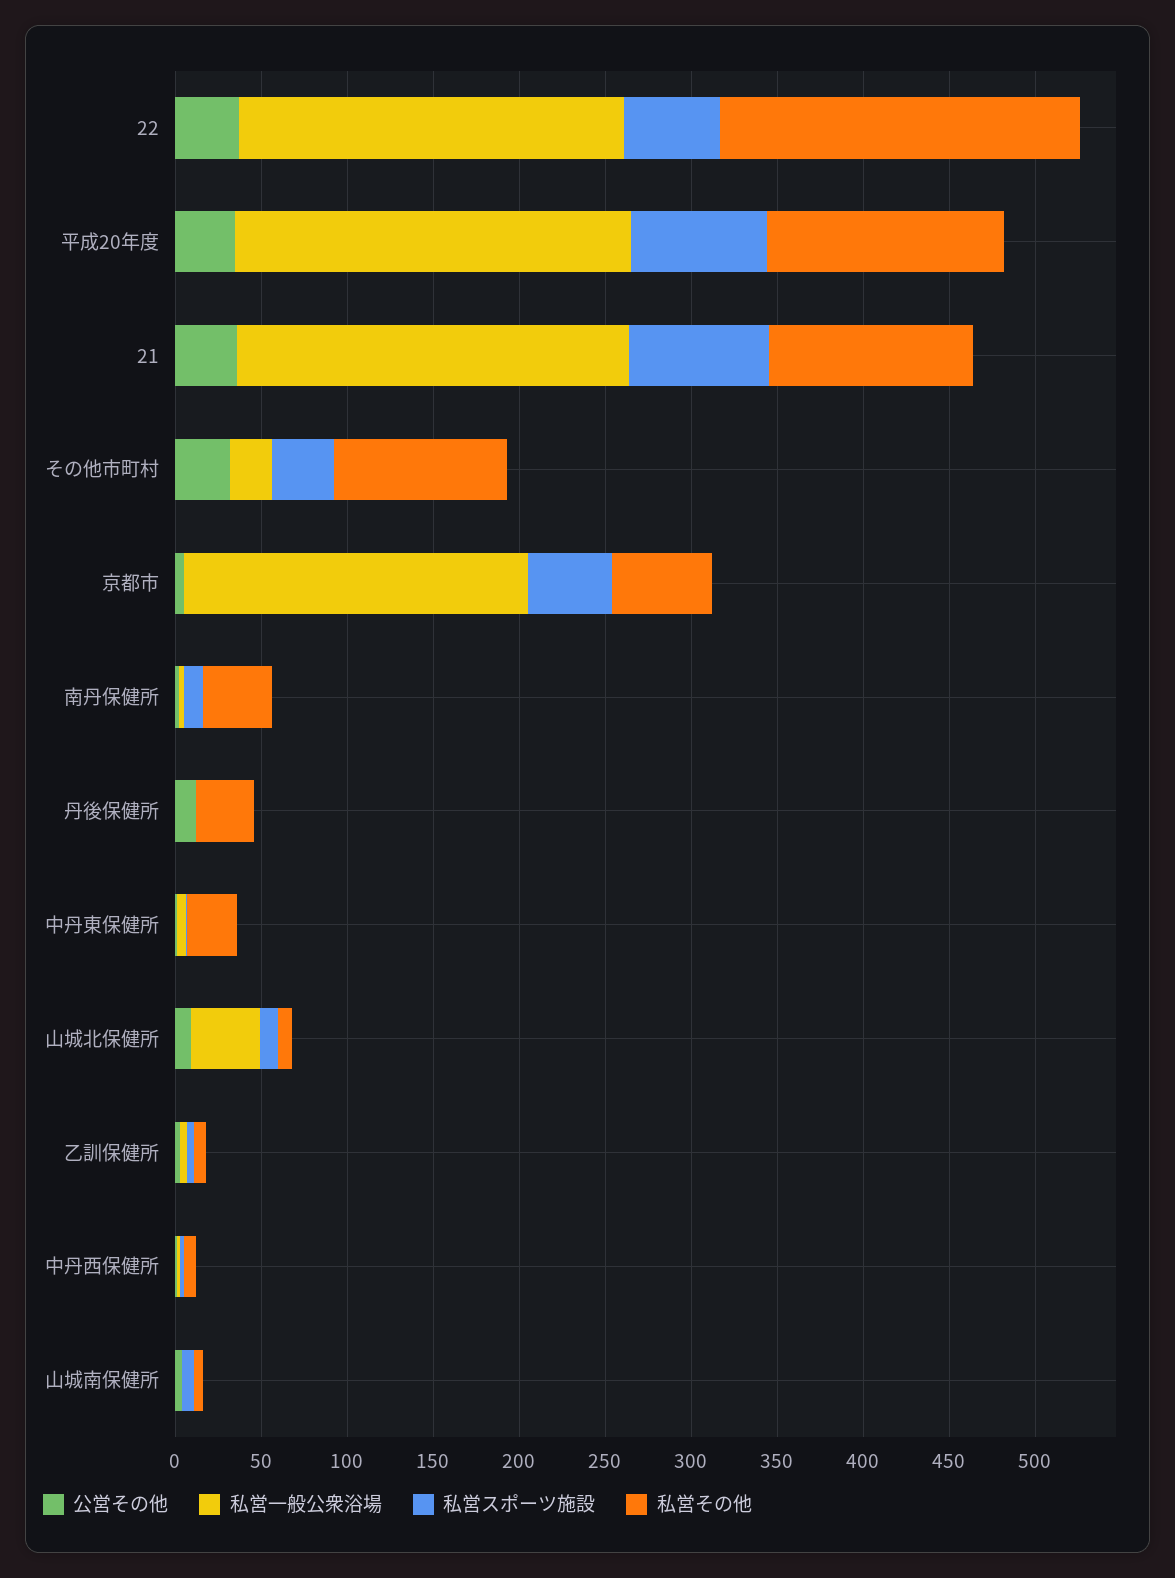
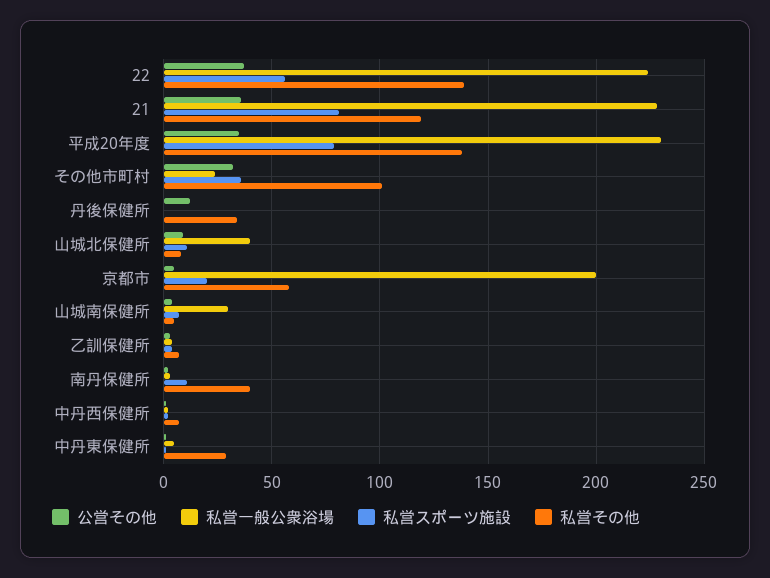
  {
    "公営その他": {
      "22": 35,
      "平成20年度": 35,
      "21": 35,
      "その他市町村": 30,
      "京都市": 5,
      "南丹保健所": 0,
      "丹後保健所": 10,
      "中丹東保健所": 0,
      "山城北保健所": 10,
      "乙訓保健所": 5,
      "中丹西保健所": 0,
      "山城南保健所": 5
    },
    "私営一般公衆浴場": {
      "22": 225,
      "平成20年度": 230,
      "21": 230,
      "その他市町村": 25,
      "京都市": 200,
      "南丹保健所": 5,
      "丹後保健所": 0,
      "中丹東保健所": 5,
      "山城北保健所": 40,
      "乙訓保健所": 5,
      "中丹西保健所": 0,
-     "山城南保健所": 0
+     "山城南保健所": 30
    },
    "私営スポーツ施設": {
      "22": 55,
      "平成20年度": 80,
      "21": 80,
      "その他市町村": 35,
-     "京都市": 50,
+     "京都市": 20,
      "南丹保健所": 10,
      "丹後保健所": 0,
      "中丹東保健所": 0,
      "山城北保健所": 10,
      "乙訓保健所": 5,
      "中丹西保健所": 0,
      "山城南保健所": 5
    },
    "私営その他": {
-     "22": 210,
+     "22": 140,
      "平成20年度": 140,
      "21": 120,
      "その他市町村": 100,
      "京都市": 60,
      "南丹保健所": 40,
      "丹後保健所": 35,
      "中丹東保健所": 30,
      "山城北保健所": 10,
      "乙訓保健所": 5,
      "中丹西保健所": 5,
      "山城南保健所": 5
    }
  }

